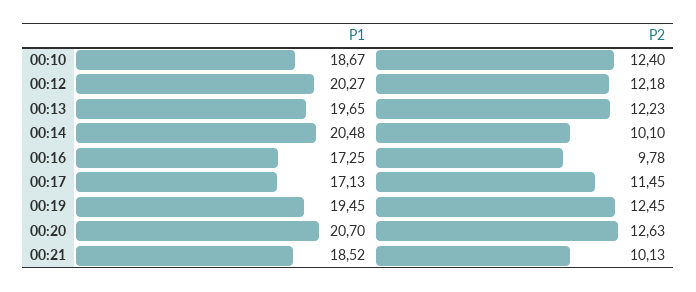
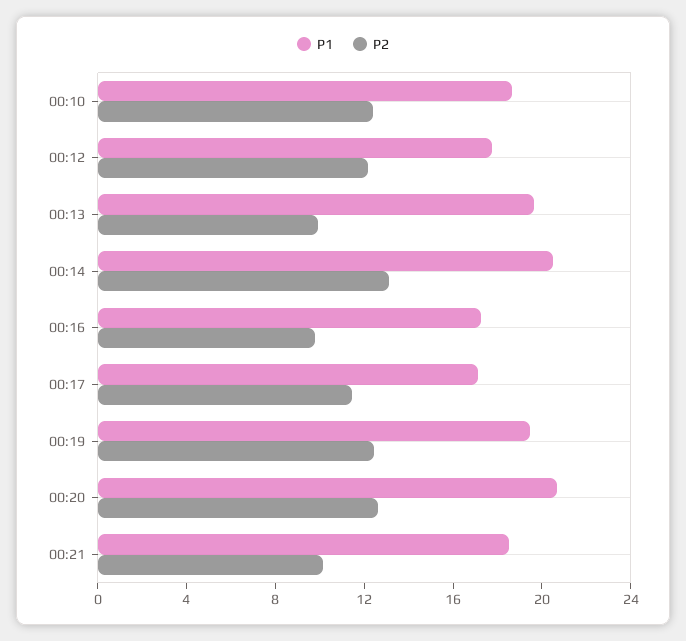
  {
    "P1": {
      "00:10": 18.67,
-     "00:12": 20.27,
+     "00:12": 18,
      "00:13": 19.65,
      "00:14": 20.48,
      "00:16": 17.25,
      "00:17": 17.13,
      "00:19": 19.45,
      "00:20": 20.7,
      "00:21": 18.52
    },
    "P2": {
      "00:10": 12.4,
      "00:12": 12.18,
-     "00:13": 12.23,
+     "00:13": 10,
-     "00:14": 10.1,
+     "00:14": 13,
      "00:16": 9.78,
      "00:17": 11.45,
      "00:19": 12.45,
      "00:20": 12.63,
      "00:21": 10.13
    }
  }

